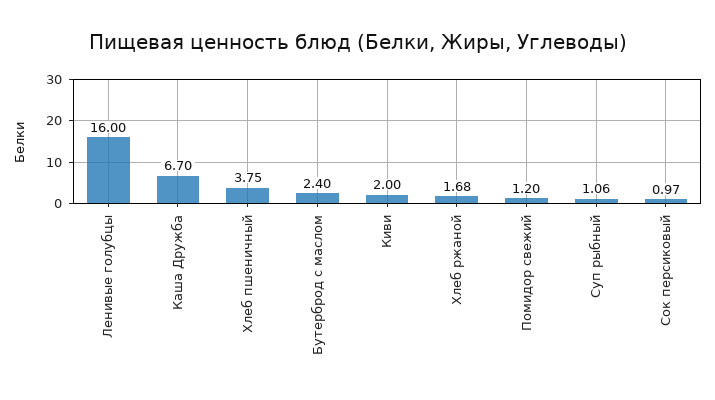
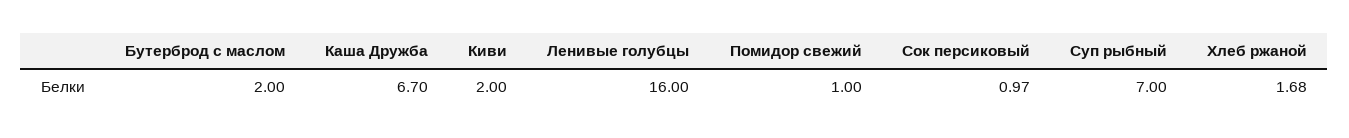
  {
    "Ленивые голубцы": 16,
    "Каша Дружба": 6.7,
-   "Хлеб пшеничный": 3.75,
-   "Бутерброд с маслом": 2.4,
+   "Бутерброд с маслом": 2,
    "Киви": 2,
    "Хлеб ржаной": 1.68,
-   "Помидор свежий": 1.2,
+   "Помидор свежий": 1,
-   "Суп рыбный": 1.06,
+   "Суп рыбный": 7,
    "Сок персиковый": 0.97
  }

